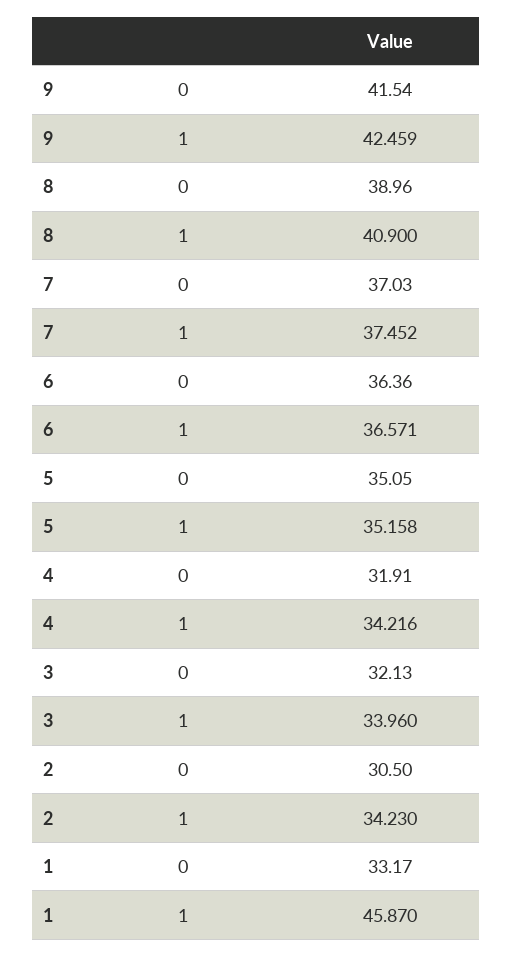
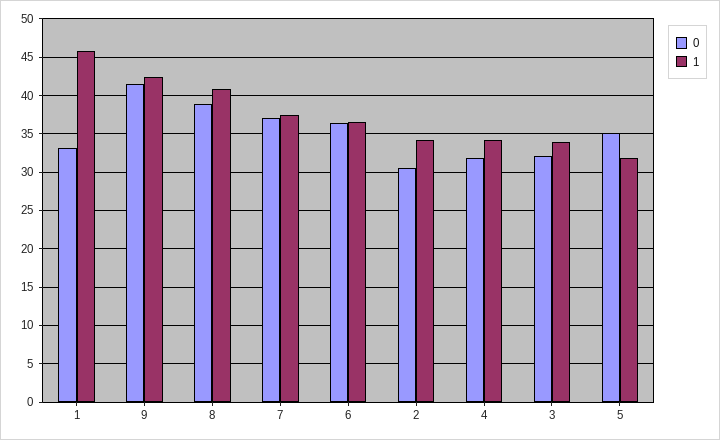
  {
    "0": {
      "9": 41.54,
      "8": 38.96,
      "7": 37.03,
      "6": 36.36,
      "5": 35.05,
      "4": 31.91,
      "3": 32.13,
      "2": 30.5,
      "1": 33.17
    },
    "1": {
      "9": 42.459,
      "8": 40.9,
      "7": 37.452,
      "6": 36.571,
-     "5": 35.158,
+     "5": 32,
      "4": 34.216,
      "3": 33.96,
      "2": 34.23,
      "1": 45.87
    }
  }

